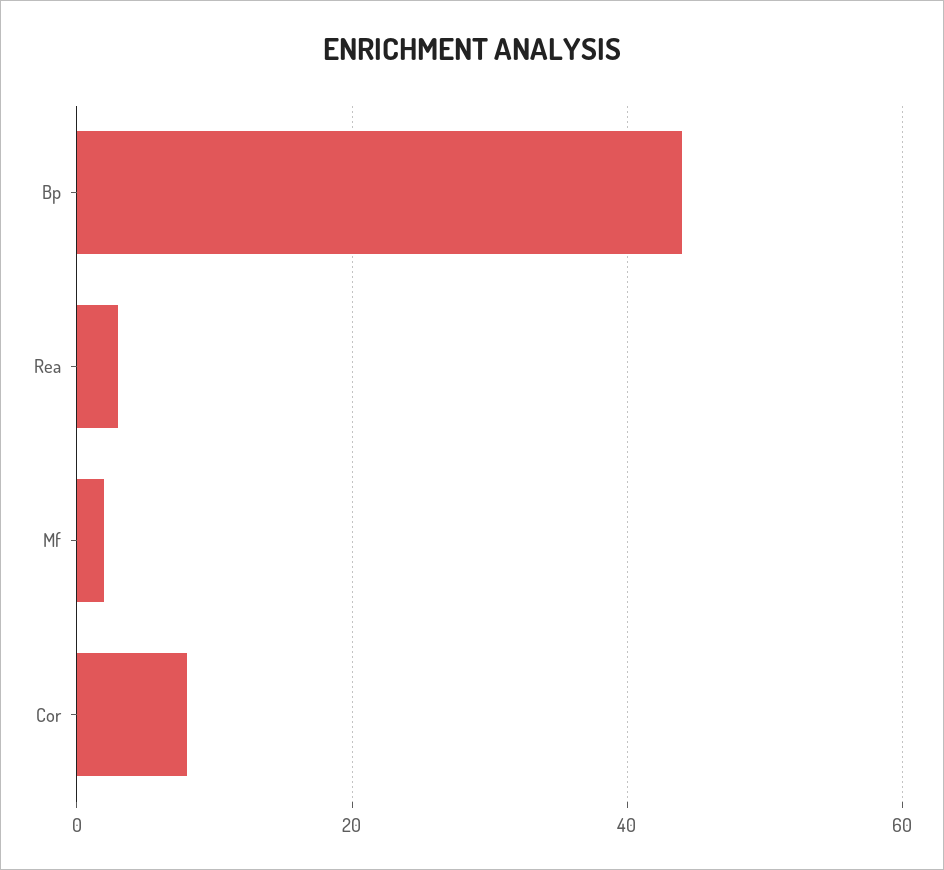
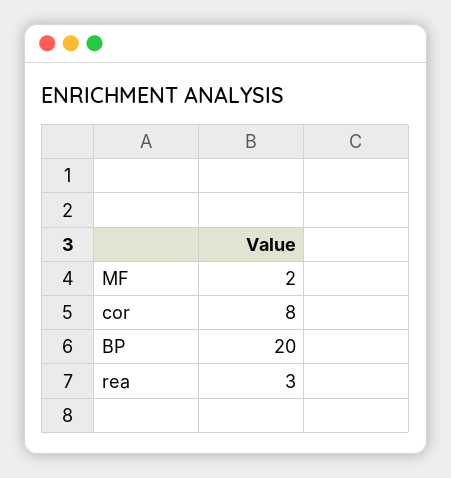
  {
-   "Bp": 45,
+   "Bp": 20,
    "Rea": 3,
    "Mf": 2,
    "Cor": 8
  }

